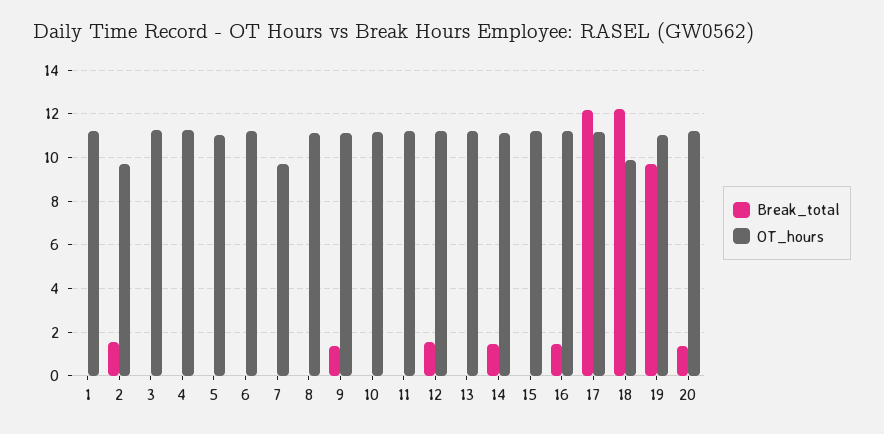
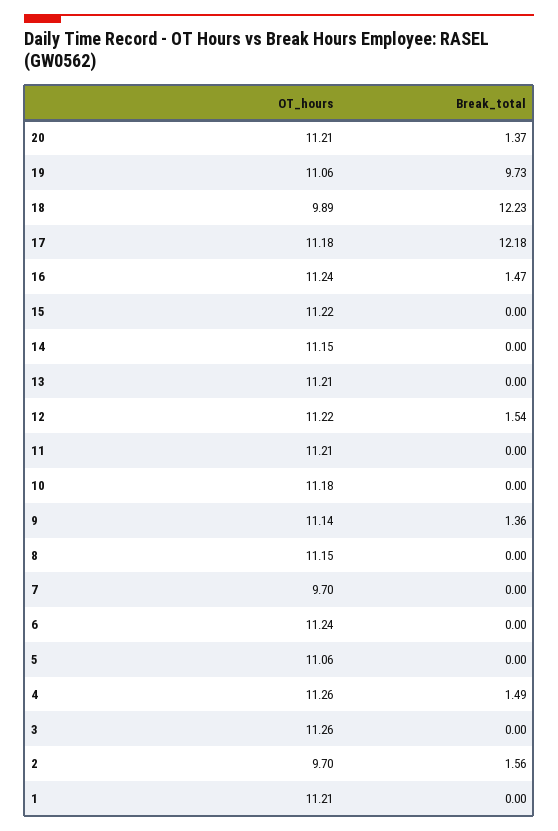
  {
    "Break_total": {
      "1": 0,
      "2": 1.56,
      "3": 0,
-     "4": 0,
+     "4": 1.49,
      "5": 0,
      "6": 0,
      "7": 0,
      "8": 0,
      "9": 1.36,
      "10": 0,
      "11": 0,
      "12": 1.54,
      "13": 0,
-     "14": 1.5,
+     "14": 0,
      "15": 0,
      "16": 1.47,
      "17": 12.18,
      "18": 12.23,
      "19": 9.73,
      "20": 1.37
    },
    "OT_hours": {
      "1": 11.21,
      "2": 9.7,
      "3": 11.26,
      "4": 11.26,
      "5": 11.06,
      "6": 11.24,
      "7": 9.7,
      "8": 11.15,
      "9": 11.14,
      "10": 11.18,
      "11": 11.21,
      "12": 11.22,
      "13": 11.21,
      "14": 11.15,
      "15": 11.22,
      "16": 11.24,
      "17": 11.18,
      "18": 9.89,
      "19": 11.06,
      "20": 11.21
    }
  }

